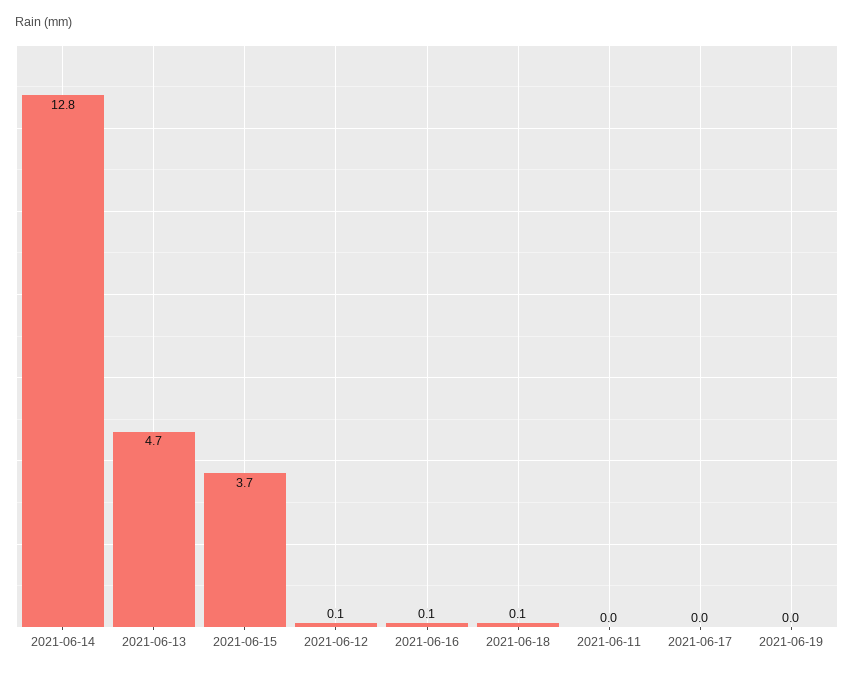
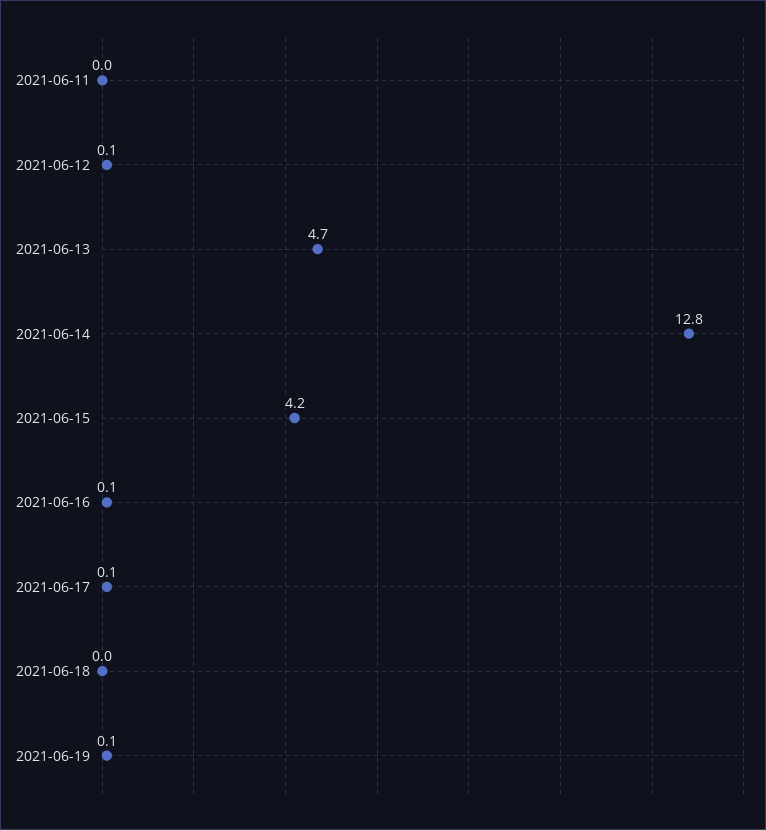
  {
    "2021-06-14": 12.8,
    "2021-06-13": 4.7,
-   "2021-06-15": 3.7,
+   "2021-06-15": 4.2,
    "2021-06-12": 0.1,
    "2021-06-16": 0.1,
-   "2021-06-18": 0.1,
+   "2021-06-18": 0,
    "2021-06-11": 0,
-   "2021-06-17": 0,
+   "2021-06-17": 0.1,
-   "2021-06-19": 0
+   "2021-06-19": 0.1
  }

